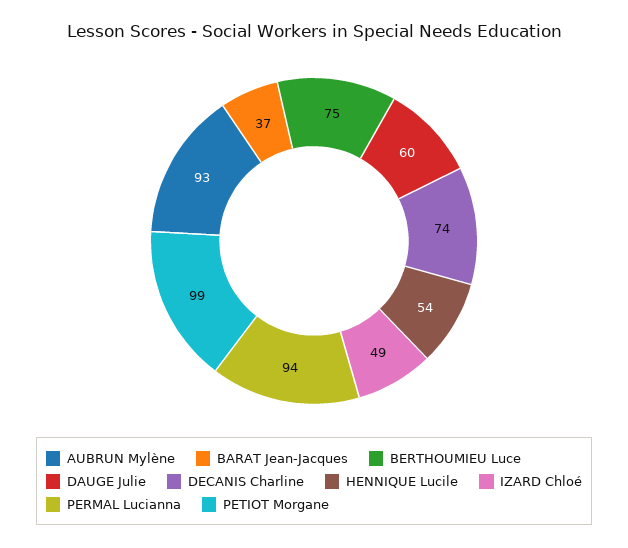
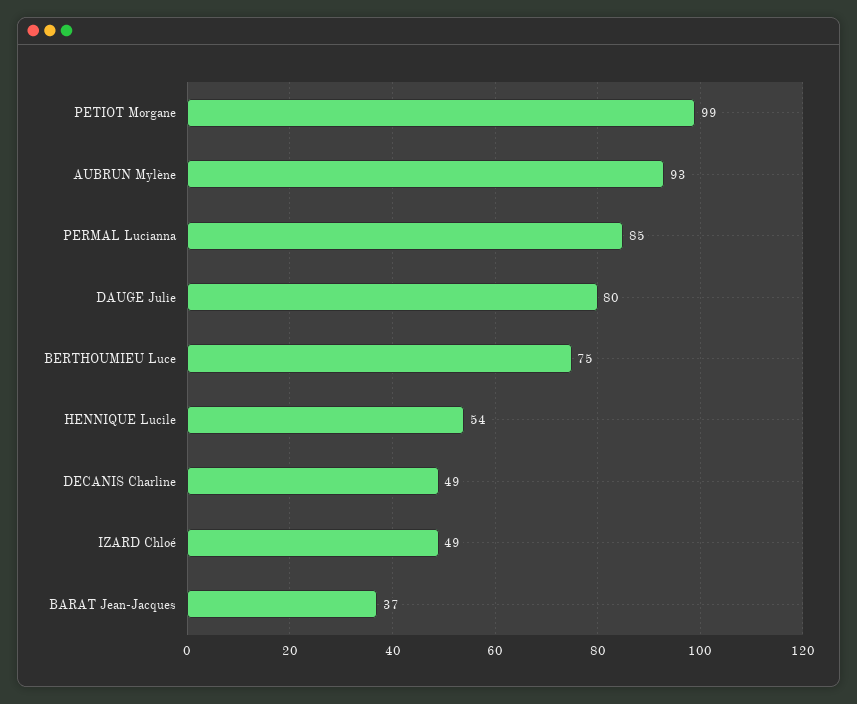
  {
    "AUBRUN Mylène": 93,
    "BARAT Jean-Jacques": 37,
    "BERTHOUMIEU Luce": 75,
-   "DAUGE Julie": 60,
+   "DAUGE Julie": 80,
-   "DECANIS Charline": 74,
+   "DECANIS Charline": 49,
    "HENNIQUE Lucile": 54,
    "IZARD Chloé": 49,
-   "PERMAL Lucianna": 94,
+   "PERMAL Lucianna": 85,
    "PETIOT Morgane": 99
  }

